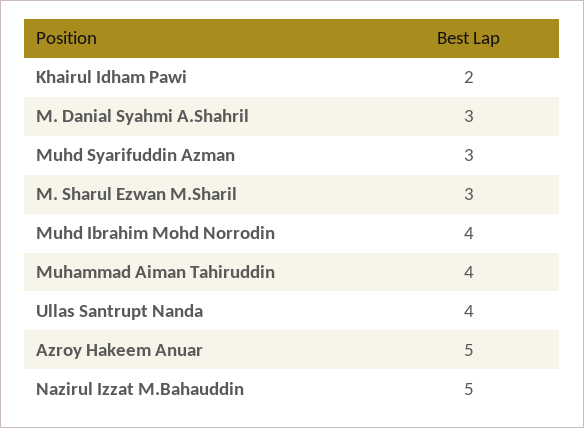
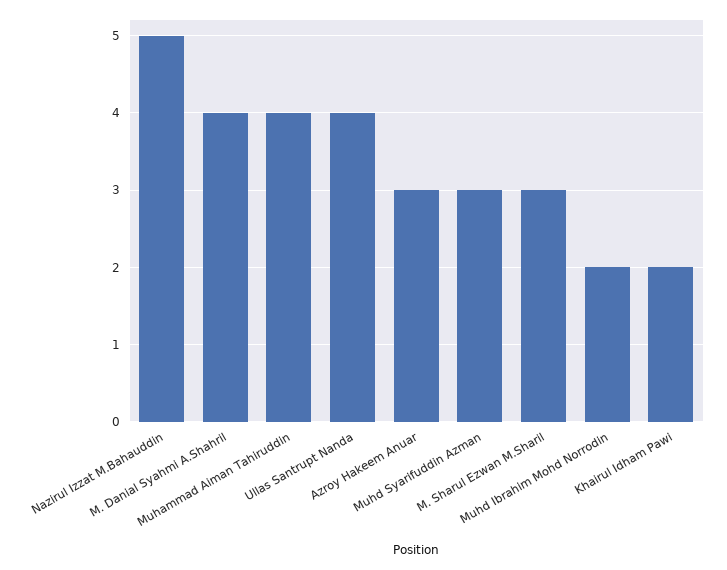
  {
    "Khairul Idham Pawi": 2,
-   "M. Danial Syahmi A.Shahril": 3,
+   "M. Danial Syahmi A.Shahril": 4,
    "Muhd Syarifuddin Azman": 3,
    "M. Sharul Ezwan M.Sharil": 3,
-   "Muhd Ibrahim Mohd Norrodin": 4,
+   "Muhd Ibrahim Mohd Norrodin": 2,
    "Muhammad Aiman Tahiruddin": 4,
    "Ullas Santrupt Nanda": 4,
-   "Azroy Hakeem Anuar": 5,
+   "Azroy Hakeem Anuar": 3,
    "Nazirul Izzat M.Bahauddin": 5
  }

